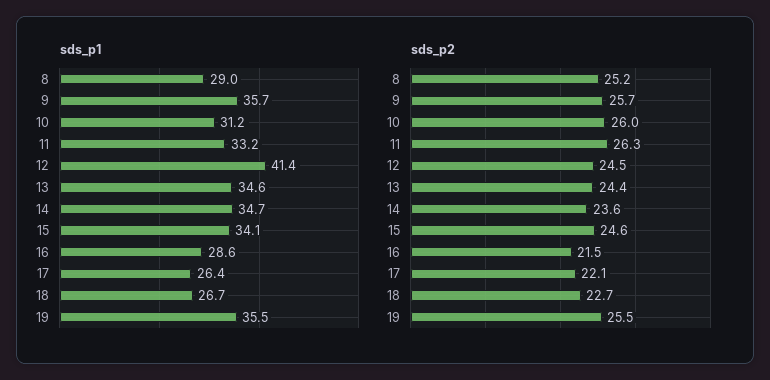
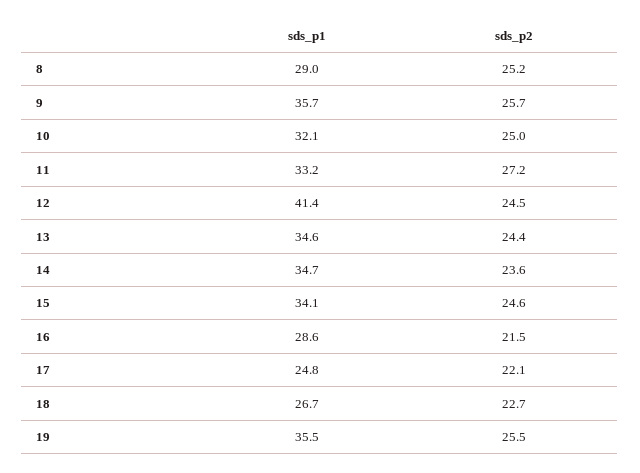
  {
    "sds_p1": {
      "8": 29,
      "9": 35.7,
-     "10": 31.2,
+     "10": 32.1,
      "11": 33.2,
      "12": 41.4,
      "13": 34.6,
      "14": 34.7,
      "15": 34.1,
      "16": 28.6,
-     "17": 26.4,
+     "17": 24.8,
      "18": 26.7,
      "19": 35.5
    },
    "sds_p2": {
      "8": 25.2,
      "9": 25.7,
-     "10": 26,
+     "10": 25,
-     "11": 26.3,
+     "11": 27.2,
      "12": 24.5,
      "13": 24.4,
      "14": 23.6,
      "15": 24.6,
      "16": 21.5,
      "17": 22.1,
      "18": 22.7,
      "19": 25.5
    }
  }

